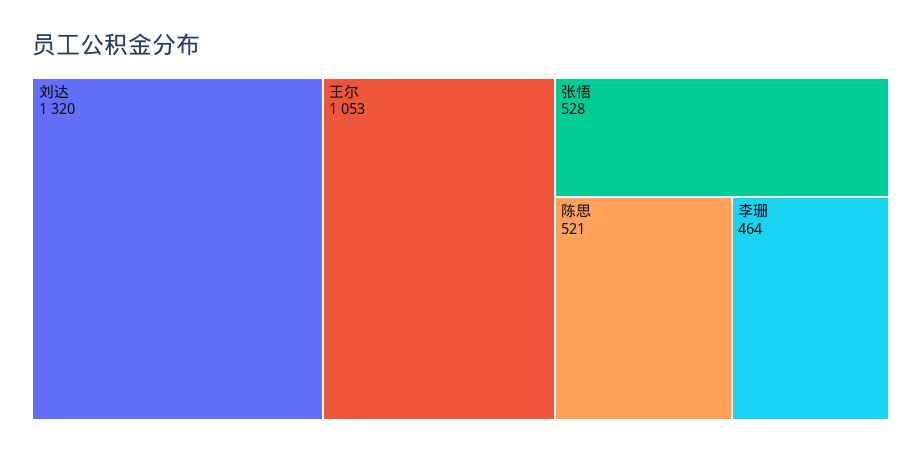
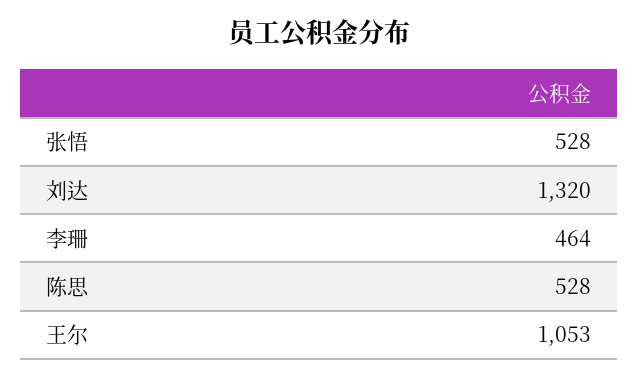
  {
    "刘达": 1320,
    "王尔": 1053,
    "张悟": 528,
-   "陈思": 521,
+   "陈思": 528,
    "李珊": 464
  }

